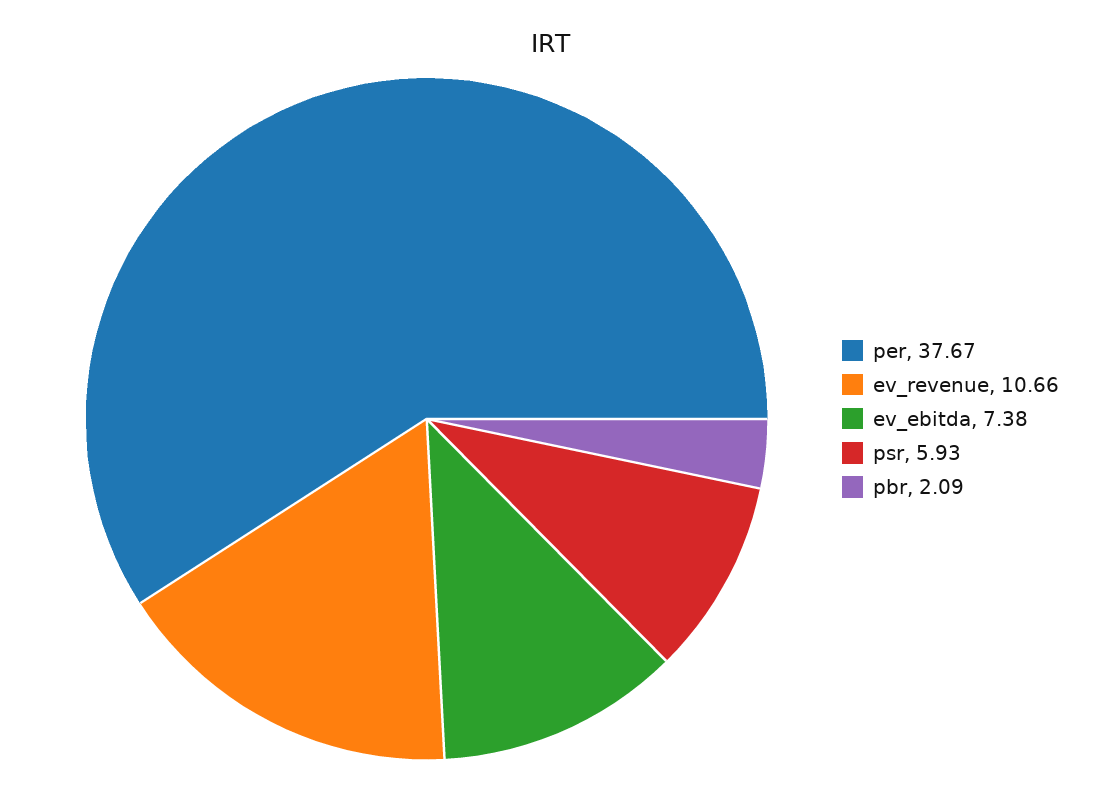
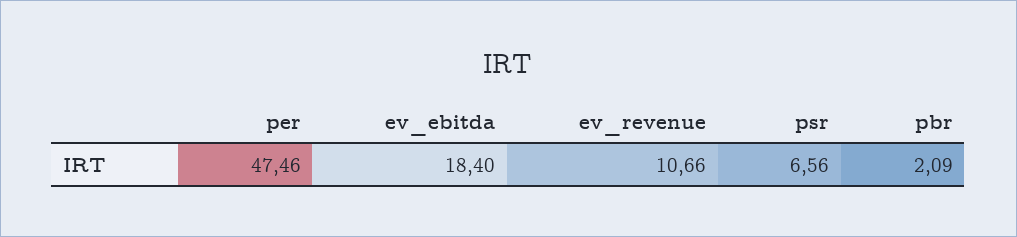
  {
-   "per": 37.67,
+   "per": 47.46,
    "ev_revenue": 10.66,
-   "ev_ebitda": 7.38,
+   "ev_ebitda": 18.4,
-   "psr": 5.93,
+   "psr": 6.56,
    "pbr": 2.09
  }

